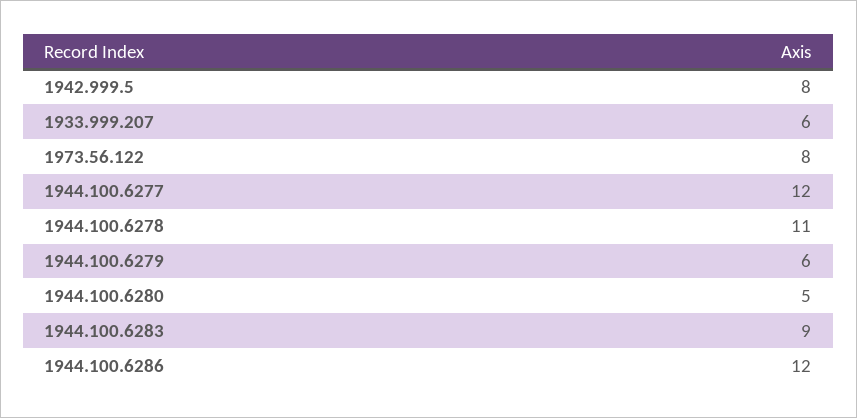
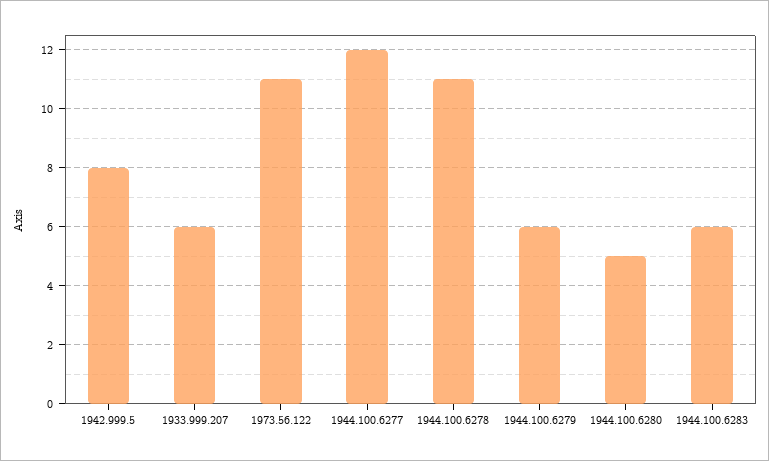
  {
    "1942.999.5": 8,
    "1933.999.207": 6,
-   "1973.56.122": 8,
+   "1973.56.122": 11,
    "1944.100.6277": 12,
    "1944.100.6278": 11,
    "1944.100.6279": 6,
    "1944.100.6280": 5,
-   "1944.100.6283": 9,
+   "1944.100.6283": 6
-   "1944.100.6286": 12
  }

